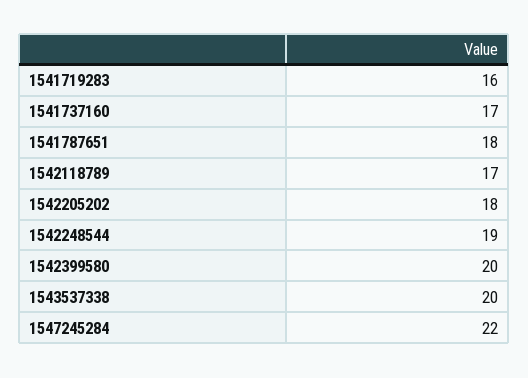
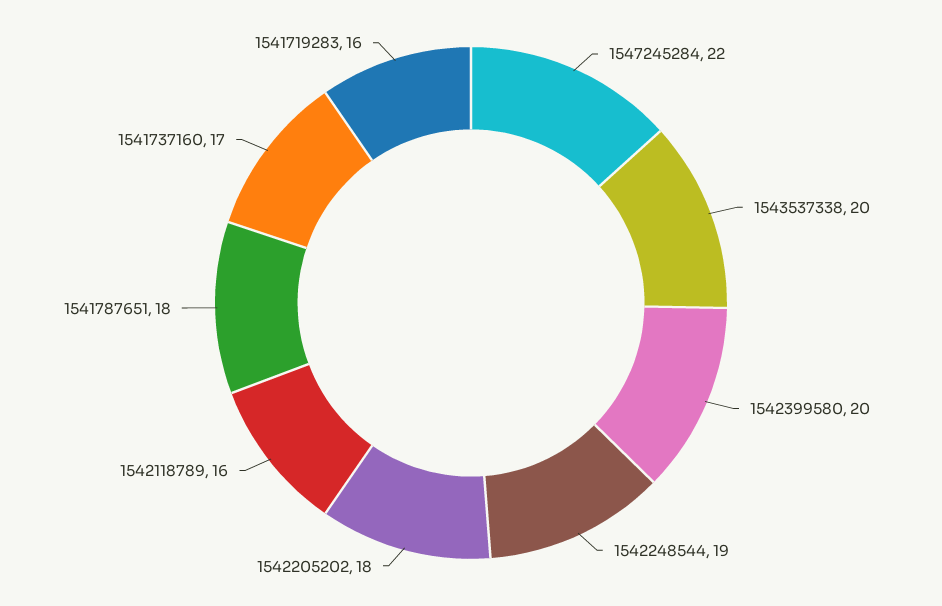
  {
    "1541719283": 16,
    "1541737160": 17,
    "1541787651": 18,
-   "1542118789": 17,
+   "1542118789": 16,
    "1542205202": 18,
    "1542248544": 19,
    "1542399580": 20,
    "1543537338": 20,
    "1547245284": 22
  }

